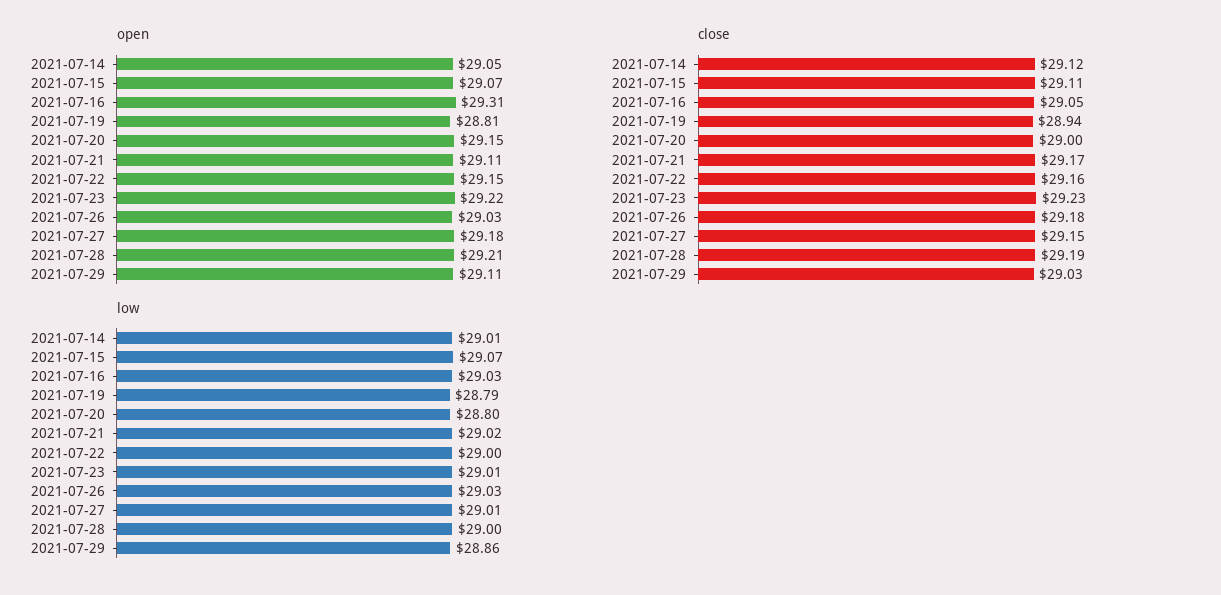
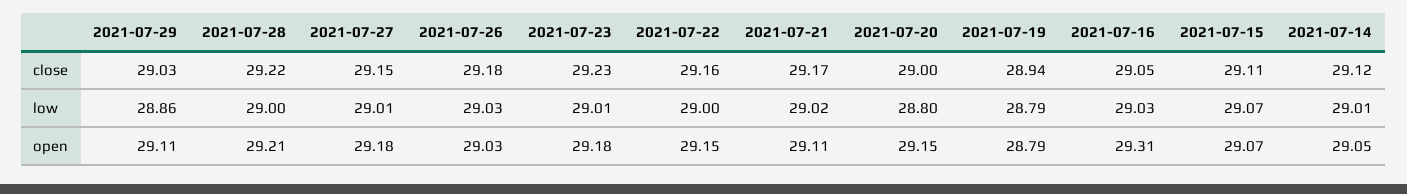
  {
    "open": {
      "2021-07-14": 29.05,
      "2021-07-15": 29.07,
      "2021-07-16": 29.31,
-     "2021-07-19": 28.81,
+     "2021-07-19": 28.79,
      "2021-07-20": 29.15,
      "2021-07-21": 29.11,
      "2021-07-22": 29.15,
-     "2021-07-23": 29.22,
+     "2021-07-23": 29.18,
      "2021-07-26": 29.03,
      "2021-07-27": 29.18,
      "2021-07-28": 29.21,
      "2021-07-29": 29.11
    },
    "close": {
      "2021-07-14": 29.12,
      "2021-07-15": 29.11,
      "2021-07-16": 29.05,
      "2021-07-19": 28.94,
      "2021-07-20": 29,
      "2021-07-21": 29.17,
      "2021-07-22": 29.16,
      "2021-07-23": 29.23,
      "2021-07-26": 29.18,
      "2021-07-27": 29.15,
-     "2021-07-28": 29.19,
+     "2021-07-28": 29.22,
      "2021-07-29": 29.03
    },
    "low": {
      "2021-07-14": 29.01,
      "2021-07-15": 29.07,
      "2021-07-16": 29.03,
      "2021-07-19": 28.79,
      "2021-07-20": 28.8,
      "2021-07-21": 29.02,
      "2021-07-22": 29,
      "2021-07-23": 29.01,
      "2021-07-26": 29.03,
      "2021-07-27": 29.01,
      "2021-07-28": 29,
      "2021-07-29": 28.86
    }
  }

